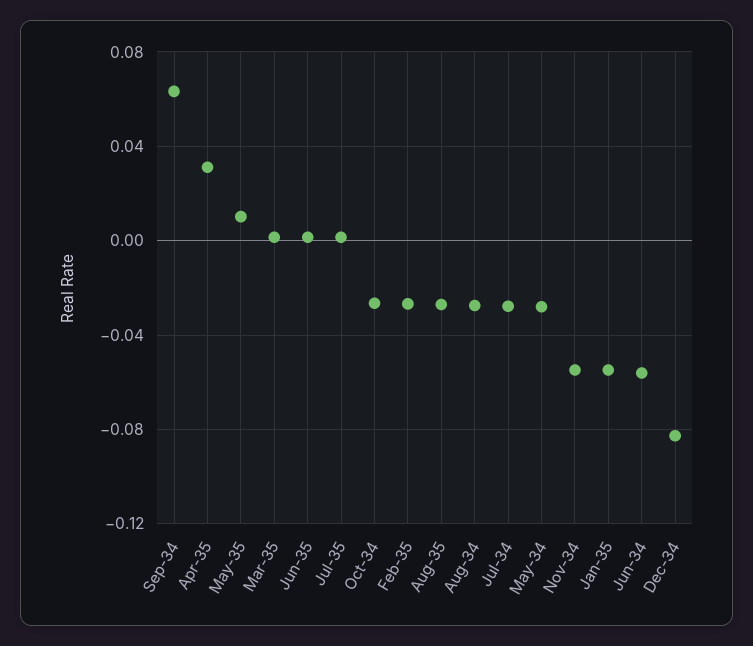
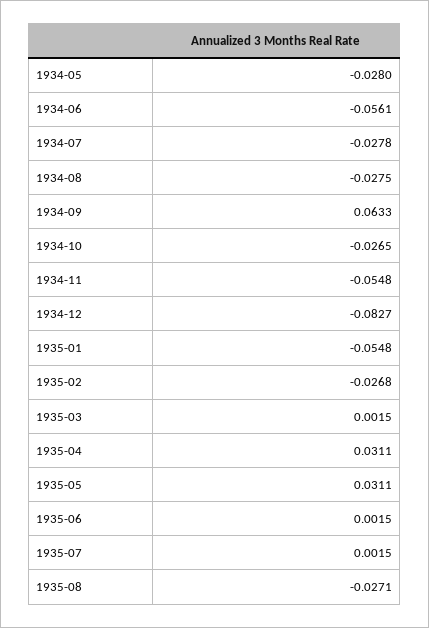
  {
    "Sep-34": 0.0633,
    "Apr-35": 0.0311,
-   "May-35": 0.01,
+   "May-35": 0.0311,
    "Mar-35": 0.0015,
    "Jun-35": 0.0015,
    "Jul-35": 0.0015,
    "Oct-34": -0.0265,
    "Feb-35": -0.0268,
    "Aug-35": -0.0271,
    "Aug-34": -0.0275,
    "Jul-34": -0.0278,
    "May-34": -0.028,
    "Nov-34": -0.0548,
    "Jan-35": -0.0548,
    "Jun-34": -0.0561,
    "Dec-34": -0.0827
  }

